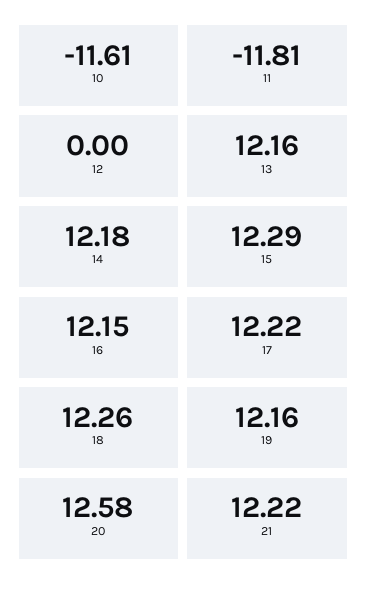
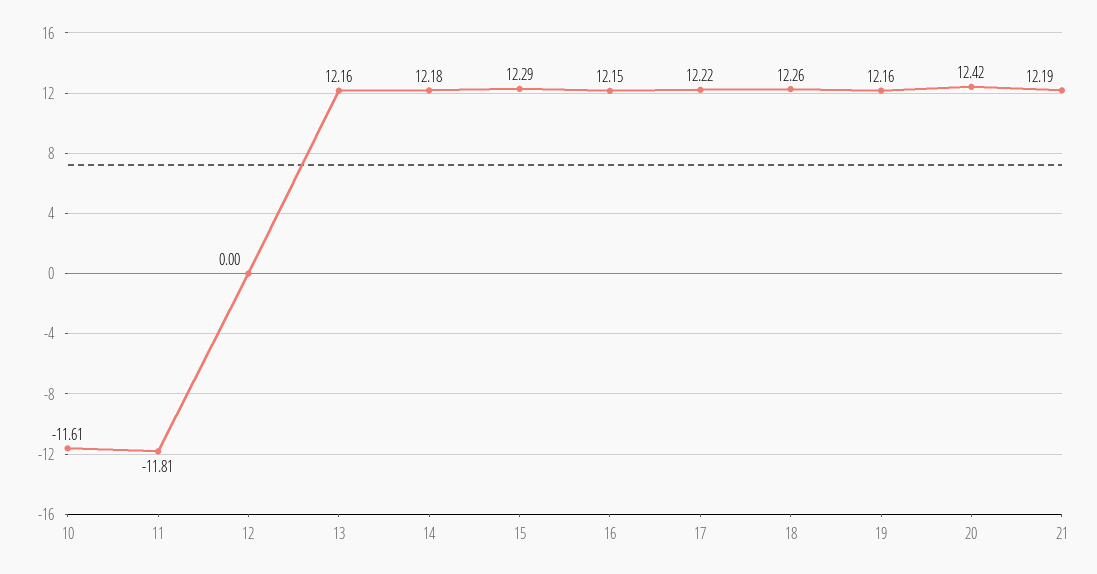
  {
    "10": -11.61,
    "11": -11.81,
    "12": 0,
    "13": 12.16,
    "14": 12.18,
    "15": 12.29,
    "16": 12.15,
    "17": 12.22,
    "18": 12.26,
    "19": 12.16,
-   "20": 12.58,
+   "20": 12.42,
-   "21": 12.22
+   "21": 12.19
  }

